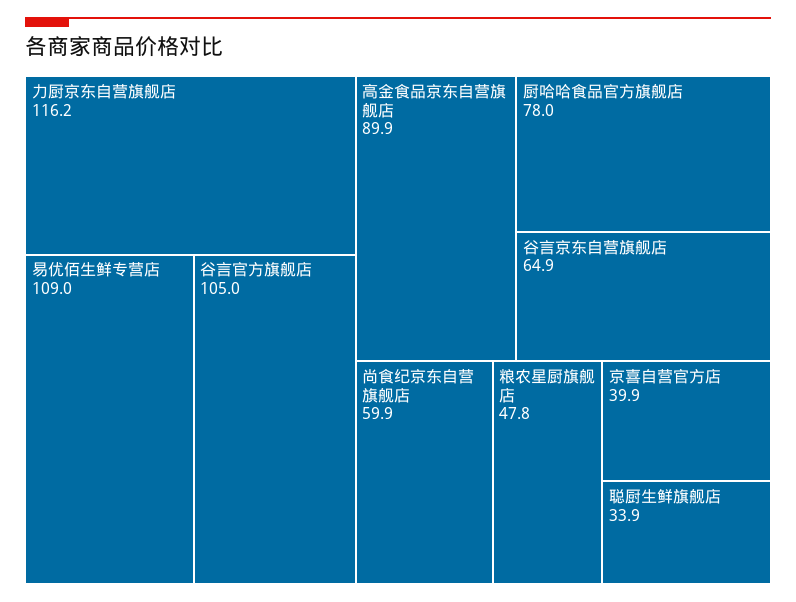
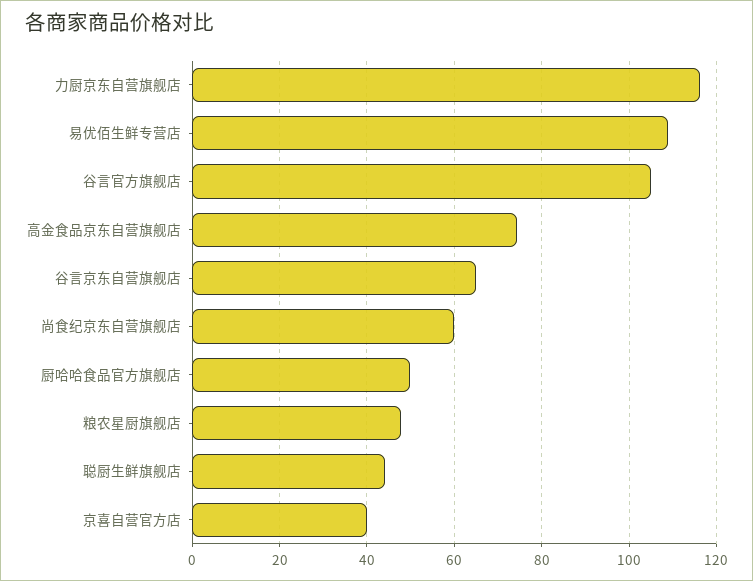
  {
    "力厨京东自营旗舰店": 116.2,
    "易优佰生鲜专营店": 109,
    "谷言官方旗舰店": 105,
-   "高金食品京东自营旗舰店": 89.9,
+   "高金食品京东自营旗舰店": 74,
-   "厨哈哈食品官方旗舰店": 78,
+   "厨哈哈食品官方旗舰店": 50,
    "谷言京东自营旗舰店": 64.9,
    "尚食纪京东自营旗舰店": 59.9,
    "粮农星厨旗舰店": 47.8,
    "京喜自营官方店": 39.9,
-   "聪厨生鲜旗舰店": 33.9
+   "聪厨生鲜旗舰店": 44
  }

